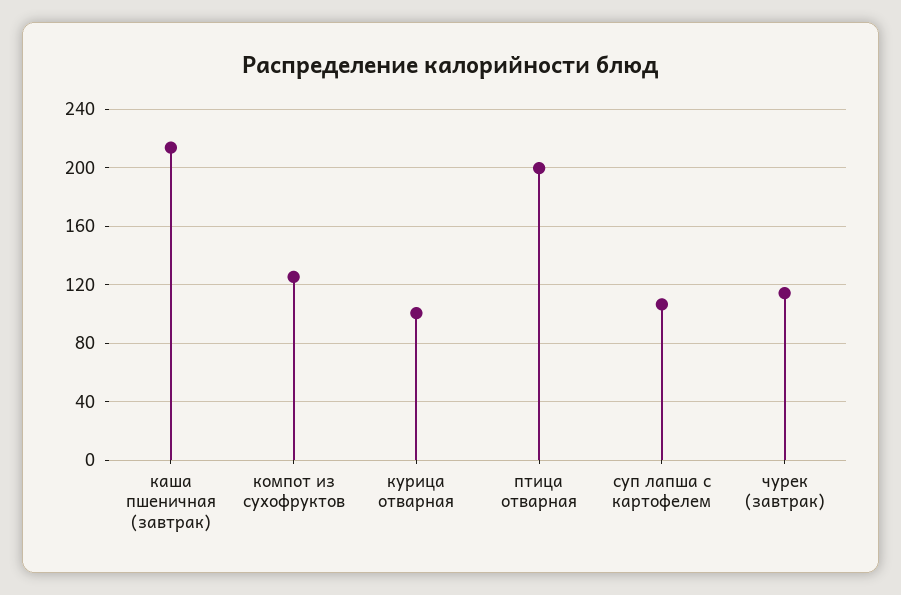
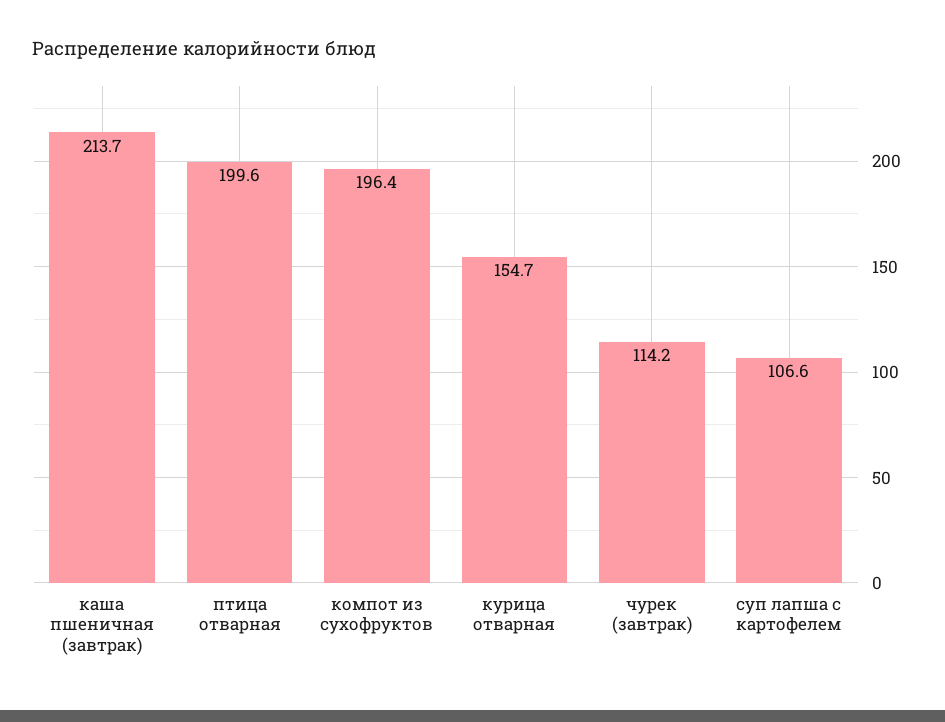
  {
    "каша пшеничная (завтрак)": 213.7,
-   "компот из сухофруктов": 125,
+   "компот из сухофруктов": 196.4,
-   "курица отварная": 100,
+   "курица отварная": 154.7,
    "птица отварная": 199.6,
    "суп лапша с картофелем": 106.6,
    "чурек (завтрак)": 114.2
  }

